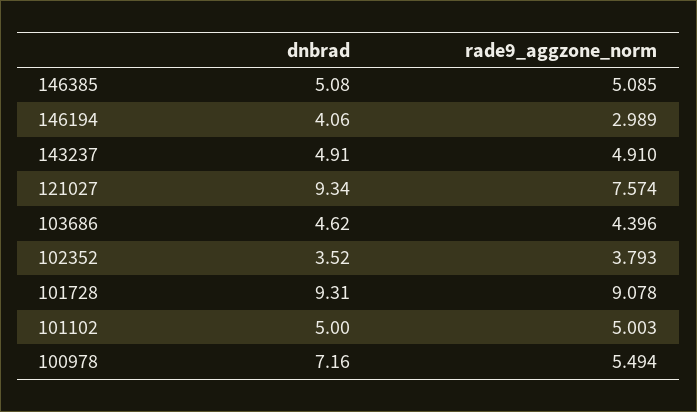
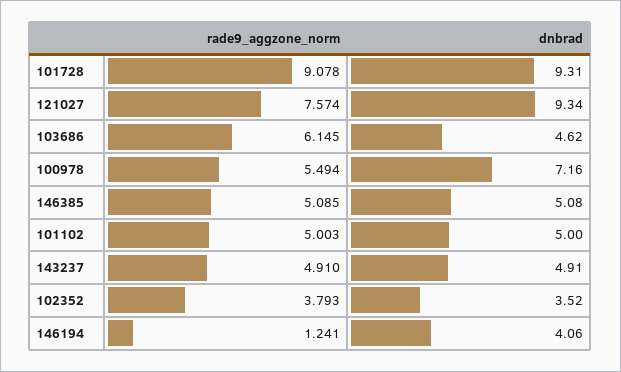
  {
    "dnbrad": {
      "146385": 5.08,
      "146194": 4.06,
      "143237": 4.91,
      "121027": 9.34,
      "103686": 4.62,
      "102352": 3.52,
      "101728": 9.31,
      "101102": 5,
      "100978": 7.16
    },
    "rade9_aggzone_norm": {
      "146385": 5.085,
-     "146194": 2.989,
+     "146194": 1.241,
      "143237": 4.91,
      "121027": 7.574,
-     "103686": 4.396,
+     "103686": 6.145,
      "102352": 3.793,
      "101728": 9.078,
      "101102": 5.003,
      "100978": 5.494
    }
  }

